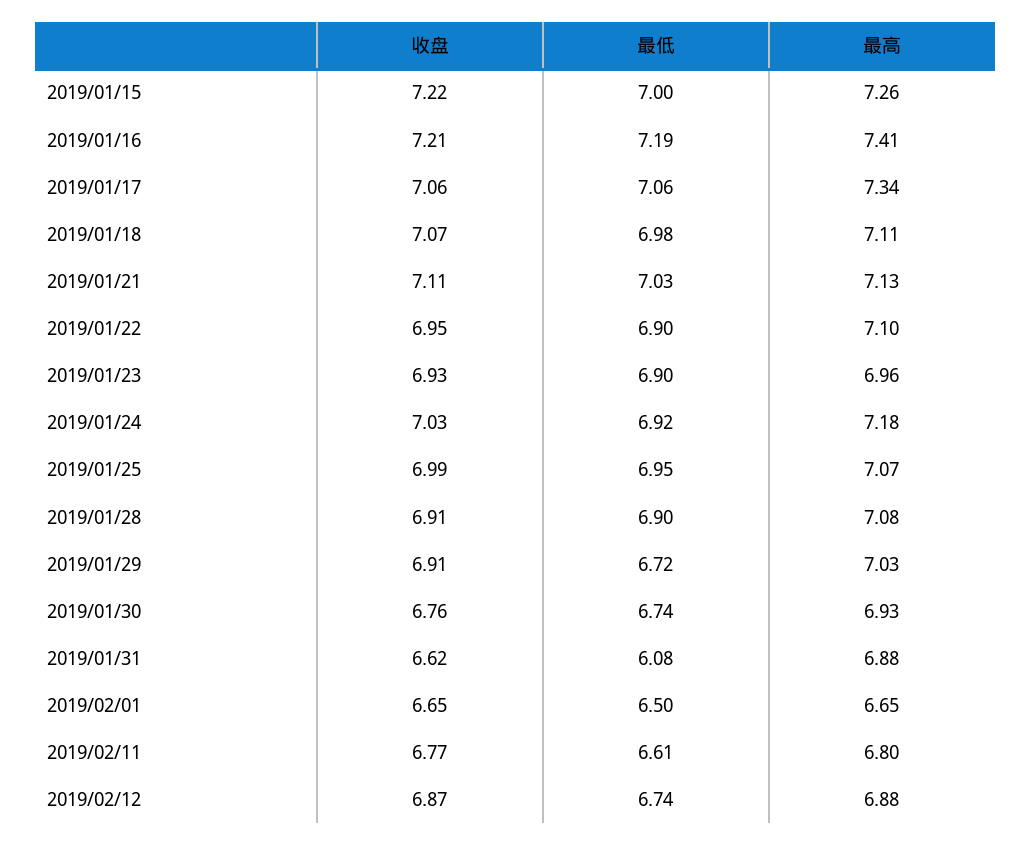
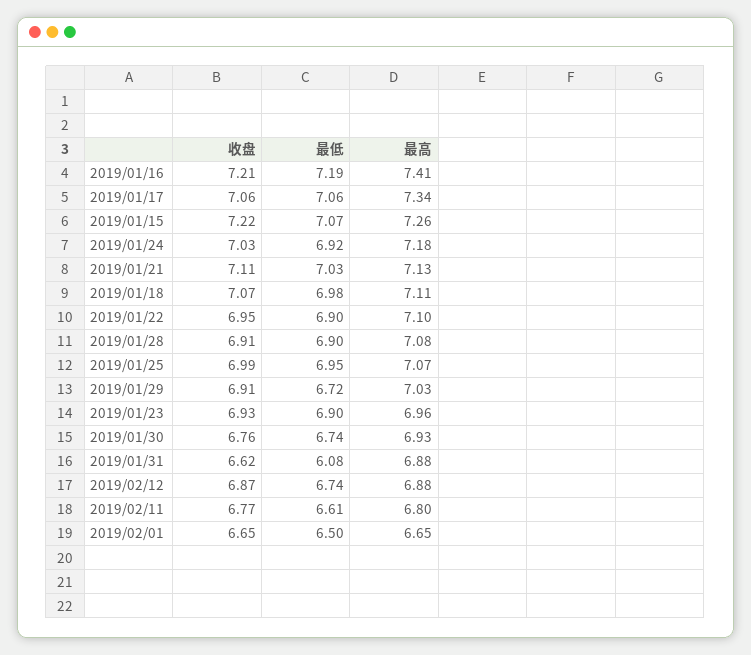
  {
    "收盘": {
      "2019/01/15": 7.22,
      "2019/01/16": 7.21,
      "2019/01/17": 7.06,
      "2019/01/18": 7.07,
      "2019/01/21": 7.11,
      "2019/01/22": 6.95,
      "2019/01/23": 6.93,
      "2019/01/24": 7.03,
      "2019/01/25": 6.99,
      "2019/01/28": 6.91,
      "2019/01/29": 6.91,
      "2019/01/30": 6.76,
      "2019/01/31": 6.62,
      "2019/02/01": 6.65,
      "2019/02/11": 6.77,
      "2019/02/12": 6.87
    },
    "最低": {
-     "2019/01/15": 7,
+     "2019/01/15": 7.07,
      "2019/01/16": 7.19,
      "2019/01/17": 7.06,
      "2019/01/18": 6.98,
      "2019/01/21": 7.03,
      "2019/01/22": 6.9,
      "2019/01/23": 6.9,
      "2019/01/24": 6.92,
      "2019/01/25": 6.95,
      "2019/01/28": 6.9,
      "2019/01/29": 6.72,
      "2019/01/30": 6.74,
      "2019/01/31": 6.08,
      "2019/02/01": 6.5,
      "2019/02/11": 6.61,
      "2019/02/12": 6.74
    },
    "最高": {
      "2019/01/15": 7.26,
      "2019/01/16": 7.41,
      "2019/01/17": 7.34,
      "2019/01/18": 7.11,
      "2019/01/21": 7.13,
      "2019/01/22": 7.1,
      "2019/01/23": 6.96,
      "2019/01/24": 7.18,
      "2019/01/25": 7.07,
      "2019/01/28": 7.08,
      "2019/01/29": 7.03,
      "2019/01/30": 6.93,
      "2019/01/31": 6.88,
      "2019/02/01": 6.65,
      "2019/02/11": 6.8,
      "2019/02/12": 6.88
    }
  }

